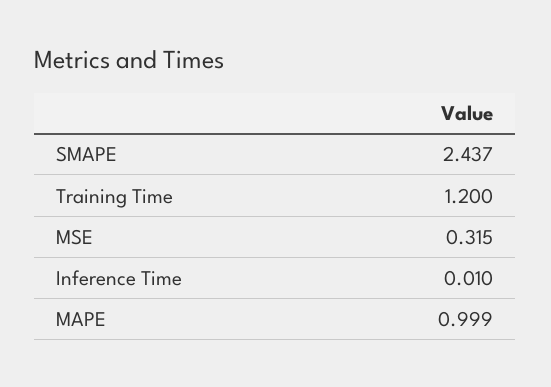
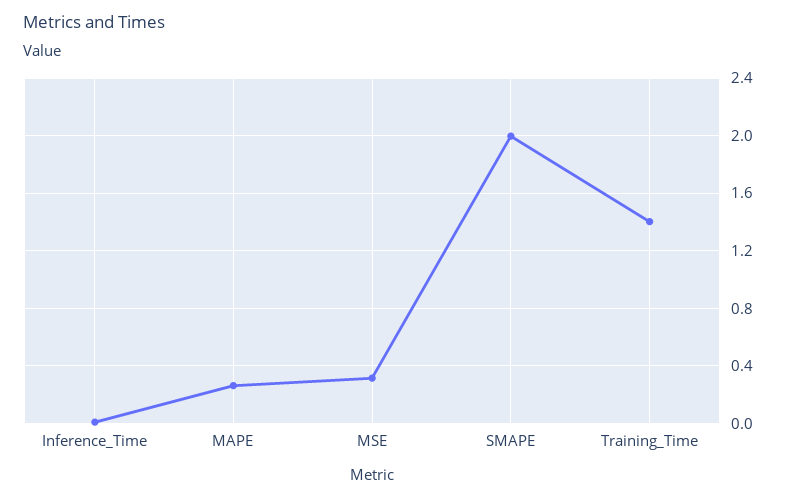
  {
-   "SMAPE": 2.437,
+   "SMAPE": 2,
-   "Training Time": 1.2,
+   "Training Time": 1.4,
    "MSE": 0.315,
    "Inference Time": 0.01,
-   "MAPE": 0.999
+   "MAPE": 0.25
  }

